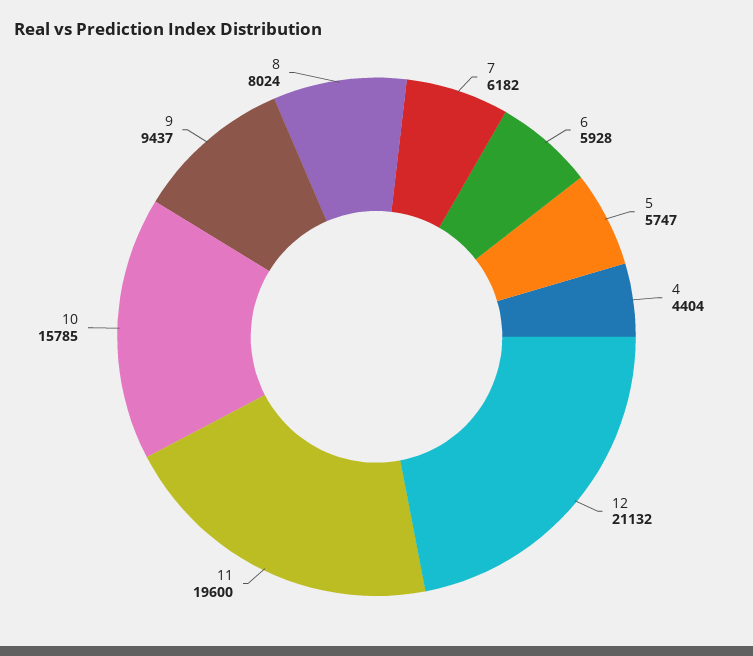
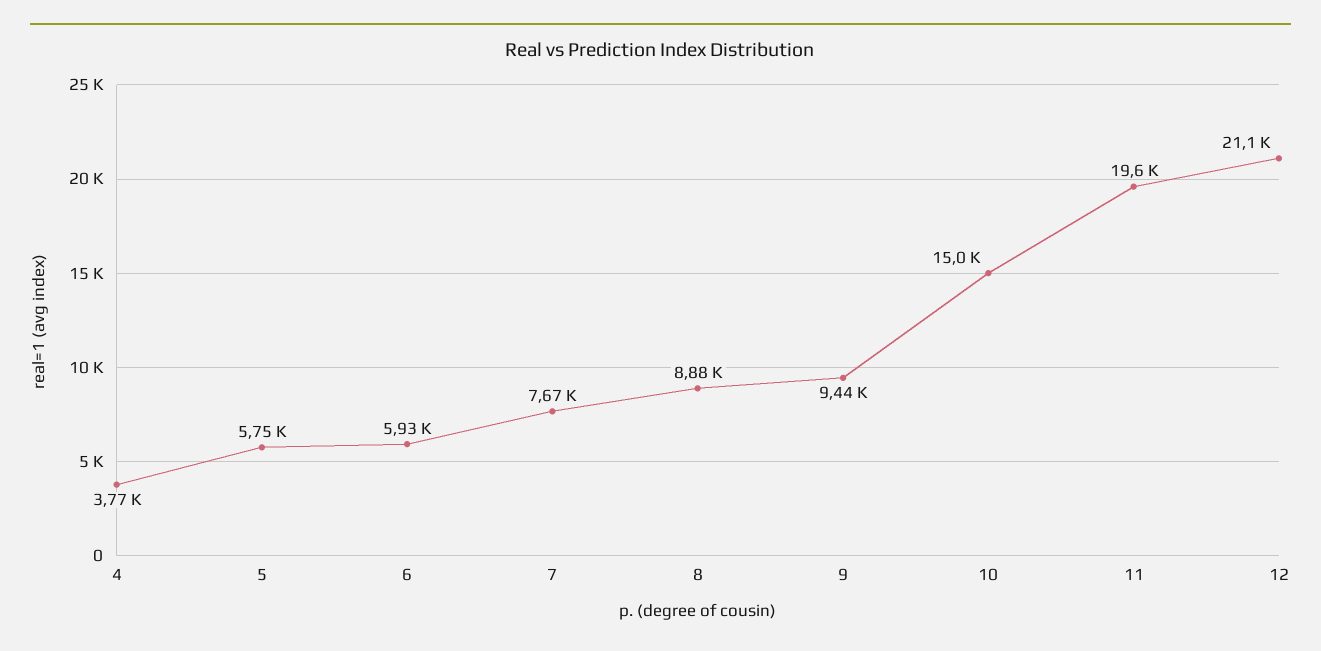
  {
-   "7": 6182,
+   "7": 7670,
    "6": 5928,
    "5": 5747,
-   "4": 4404,
+   "4": 3770,
    "12": 21132,
    "11": 19600,
-   "10": 15785,
+   "10": 15000,
    "9": 9437,
-   "8": 8024
+   "8": 8880
  }

